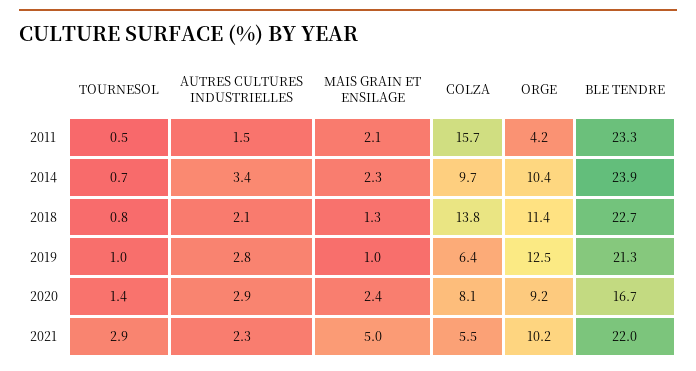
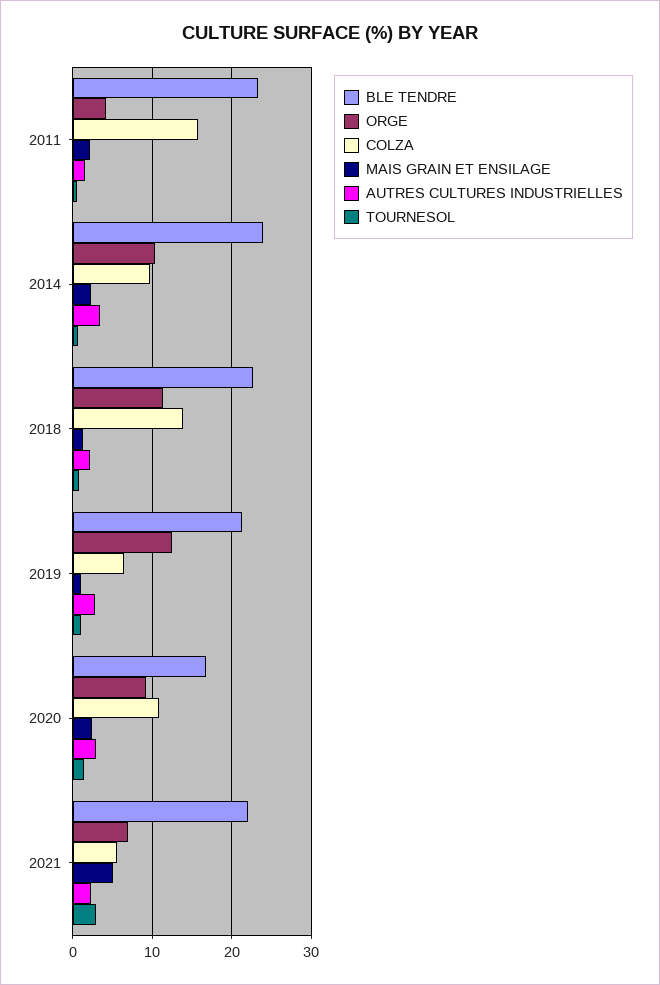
  {
    "TOURNESOL": {
      "2011": 0.5,
      "2014": 0.7,
      "2018": 0.8,
      "2019": 1,
      "2020": 1.4,
      "2021": 2.9
    },
    "AUTRES CULTURES INDUSTRIELLES": {
      "2011": 1.5,
      "2014": 3.4,
      "2018": 2.1,
      "2019": 2.8,
      "2020": 2.9,
      "2021": 2.3
    },
    "MAIS GRAIN ET ENSILAGE": {
      "2011": 2.1,
      "2014": 2.3,
      "2018": 1.3,
      "2019": 1,
      "2020": 2.4,
      "2021": 5
    },
    "COLZA": {
      "2011": 15.7,
      "2014": 9.7,
      "2018": 13.8,
      "2019": 6.4,
-     "2020": 8.1,
+     "2020": 11,
      "2021": 5.5
    },
    "ORGE": {
      "2011": 4.2,
      "2014": 10.4,
      "2018": 11.4,
      "2019": 12.5,
      "2020": 9.2,
-     "2021": 10.2
+     "2021": 7
    },
    "BLE TENDRE": {
      "2011": 23.3,
      "2014": 23.9,
      "2018": 22.7,
      "2019": 21.3,
      "2020": 16.7,
      "2021": 22
    }
  }

